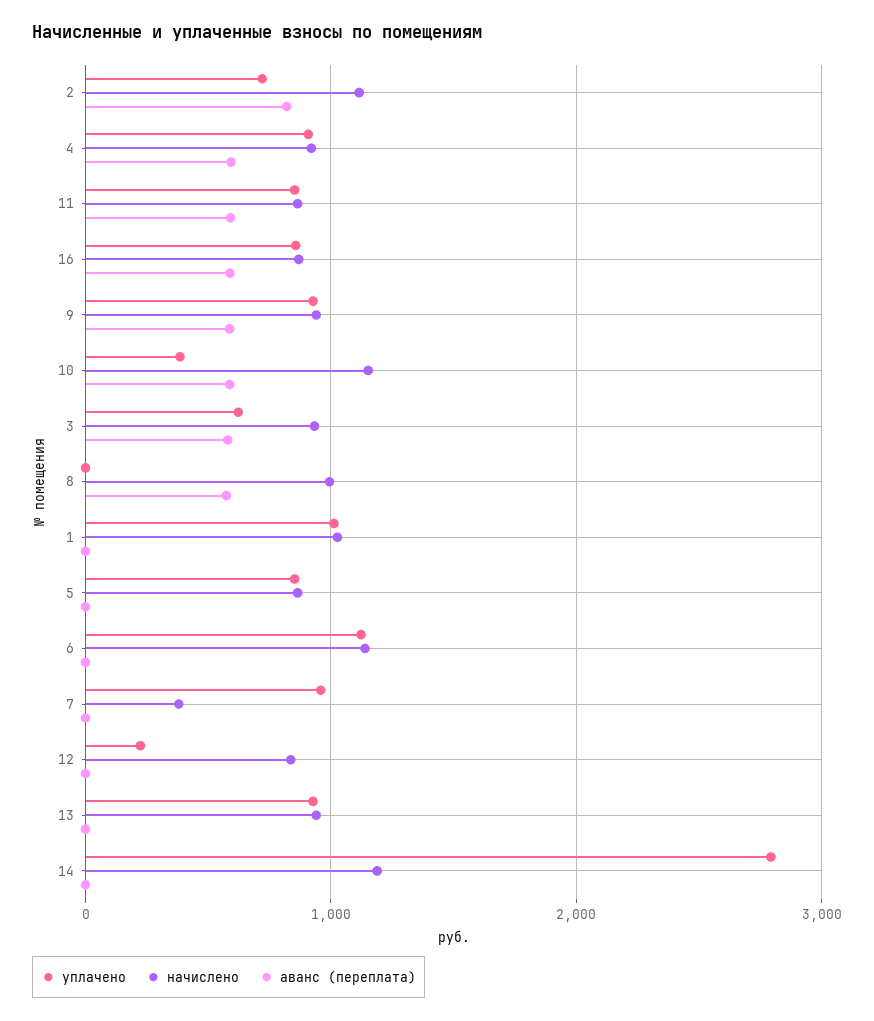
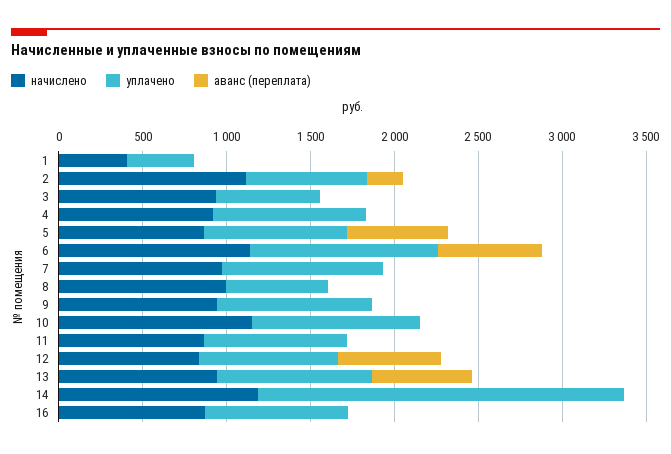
  {
    "уплачено": {
      "2": 700,
      "4": 900,
      "11": 900,
      "16": 900,
      "9": 900,
-     "10": 400,
+     "10": 1000,
      "3": 600,
-     "8": 0,
+     "8": 600,
-     "1": 1000,
+     "1": 400,
      "5": 900,
      "6": 1100,
      "7": 1000,
-     "12": 200,
+     "12": 800,
      "13": 900,
-     "14": 2800
+     "14": 2200
    },
    "начислено": {
      "2": 1100,
      "4": 900,
      "11": 900,
      "16": 900,
      "9": 900,
      "10": 1200,
      "3": 900,
      "8": 1000,
-     "1": 1000,
+     "1": 400,
      "5": 900,
      "6": 1100,
-     "7": 400,
+     "7": 1000,
      "12": 800,
      "13": 900,
      "14": 1200
    },
    "аванс (переплата)": {
-     "2": 800,
+     "2": 200,
-     "4": 600,
+     "4": 0,
-     "11": 600,
+     "11": 0,
-     "16": 600,
+     "16": 0,
-     "9": 600,
+     "9": 0,
-     "10": 600,
+     "10": 0,
-     "3": 600,
+     "3": 0,
-     "8": 600,
+     "8": 0,
      "1": 0,
-     "5": 0,
+     "5": 600,
-     "6": 0,
+     "6": 600,
      "7": 0,
-     "12": 0,
+     "12": 600,
-     "13": 0,
+     "13": 600,
      "14": 0
    }
  }

